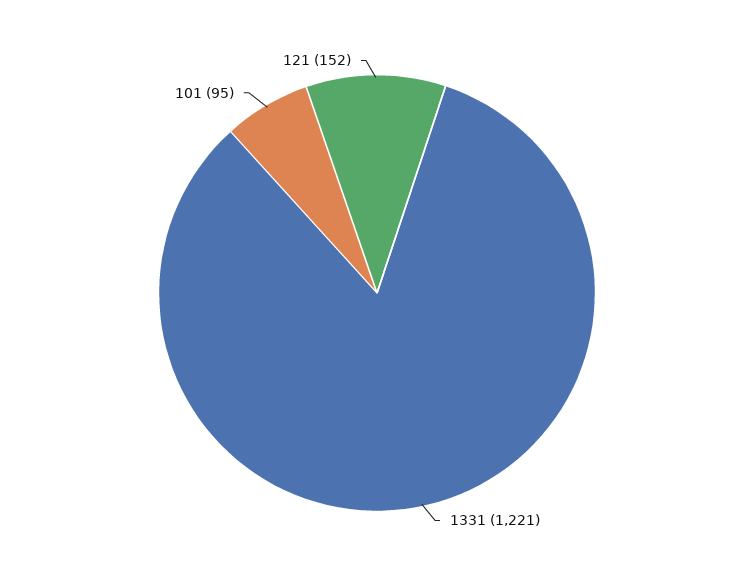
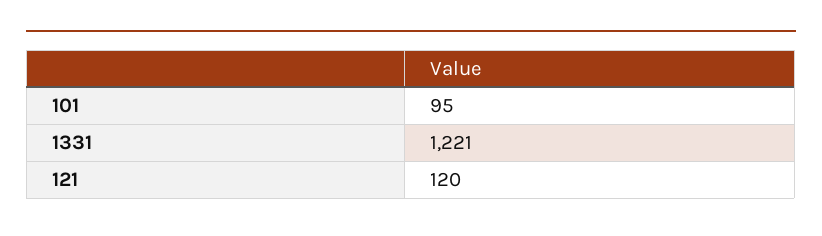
  {
    "1331": 1221,
    "101": 95,
-   "121": 152
+   "121": 120
  }

